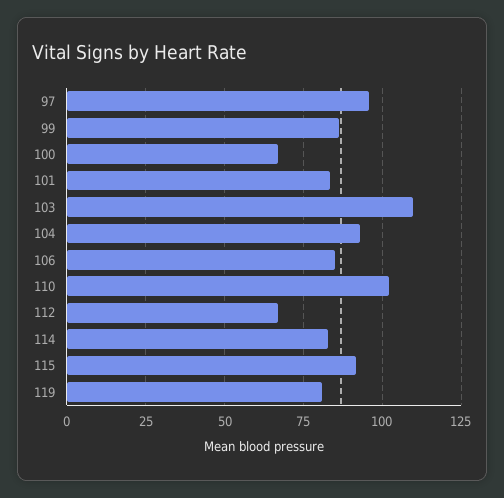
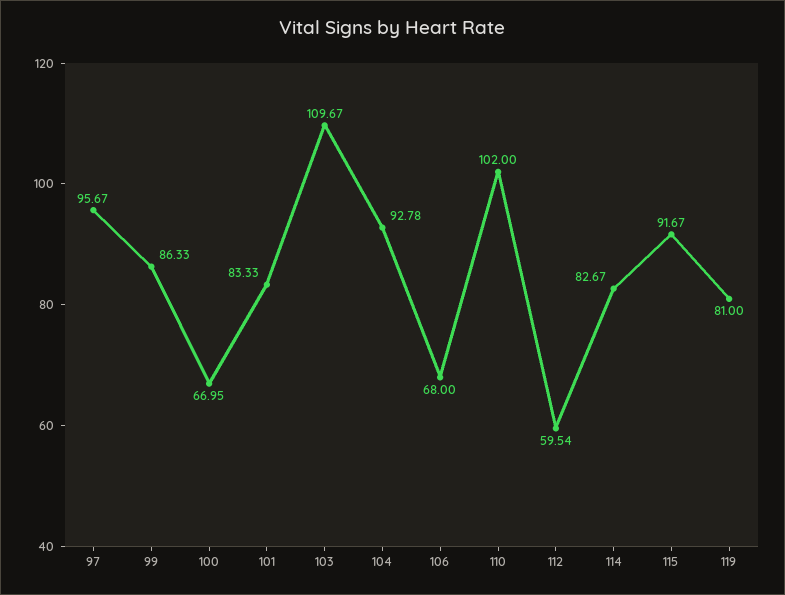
  {
    "97": 95.67,
    "99": 86.33,
    "100": 66.95,
    "101": 83.33,
    "103": 109.67,
    "104": 92.78,
-   "106": 85,
+   "106": 68,
    "110": 102,
-   "112": 67.5,
+   "112": 59.54,
    "114": 82.67,
    "115": 91.67,
    "119": 81
  }

